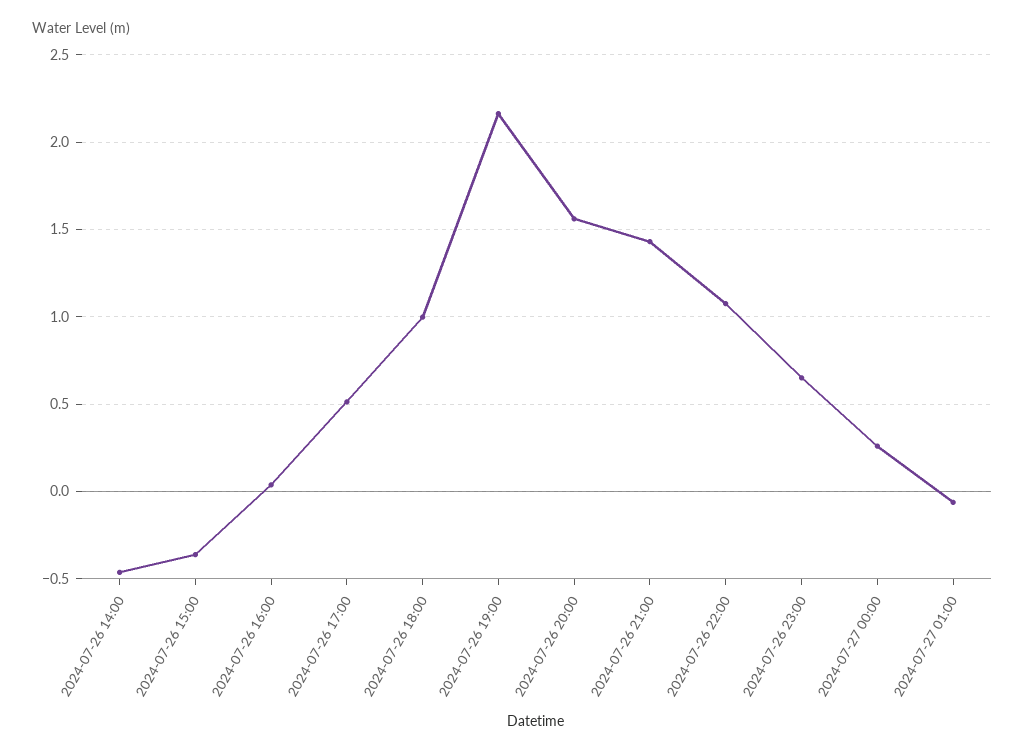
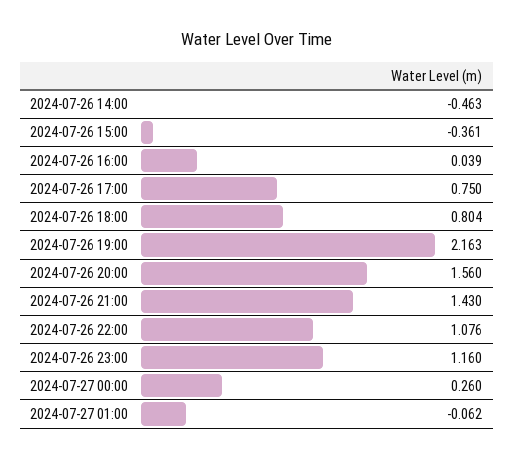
  {
    "2024-07-26 14:00": -0.463,
    "2024-07-26 15:00": -0.361,
    "2024-07-26 16:00": 0.039,
-   "2024-07-26 17:00": 0.5,
+   "2024-07-26 17:00": 0.75,
-   "2024-07-26 18:00": 1,
+   "2024-07-26 18:00": 0.804,
    "2024-07-26 19:00": 2.163,
    "2024-07-26 20:00": 1.56,
    "2024-07-26 21:00": 1.43,
    "2024-07-26 22:00": 1.076,
-   "2024-07-26 23:00": 0.65,
+   "2024-07-26 23:00": 1.16,
    "2024-07-27 00:00": 0.26,
    "2024-07-27 01:00": -0.062
  }

